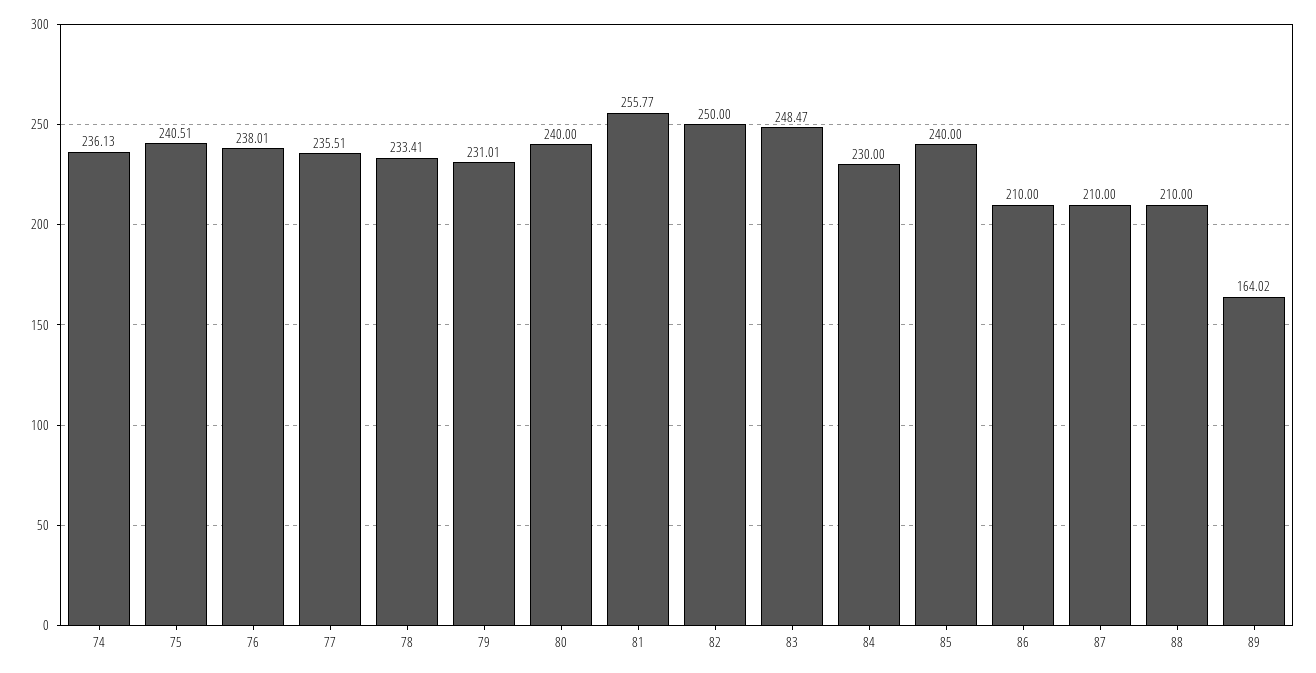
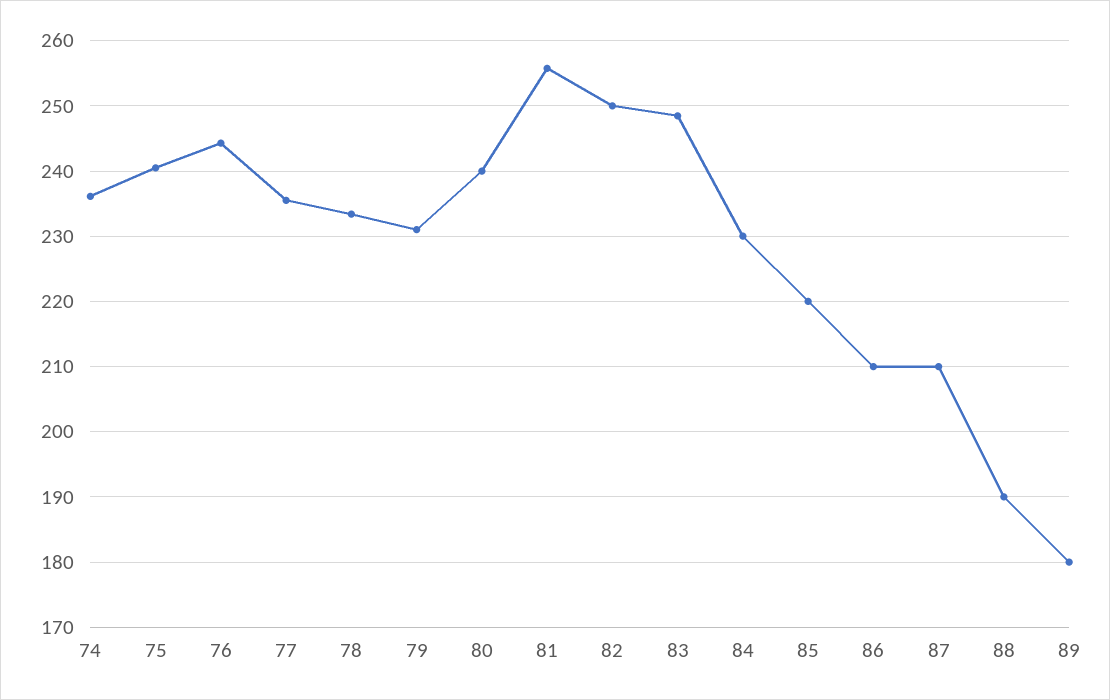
  {
    "74": 236.13,
    "75": 240.51,
-   "76": 238.01,
+   "76": 244,
    "77": 235.51,
    "78": 233.41,
    "79": 231.01,
    "80": 240,
    "81": 255.77,
    "82": 250,
    "83": 248.47,
    "84": 230,
-   "85": 240,
+   "85": 220,
    "86": 210,
    "87": 210,
-   "88": 210,
+   "88": 190,
-   "89": 164.02
+   "89": 180
  }

